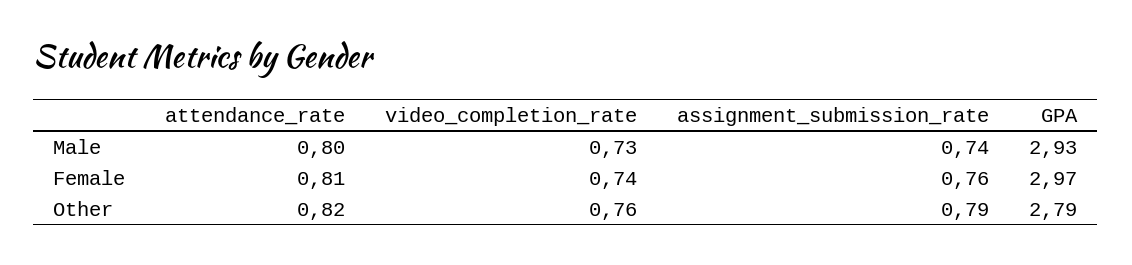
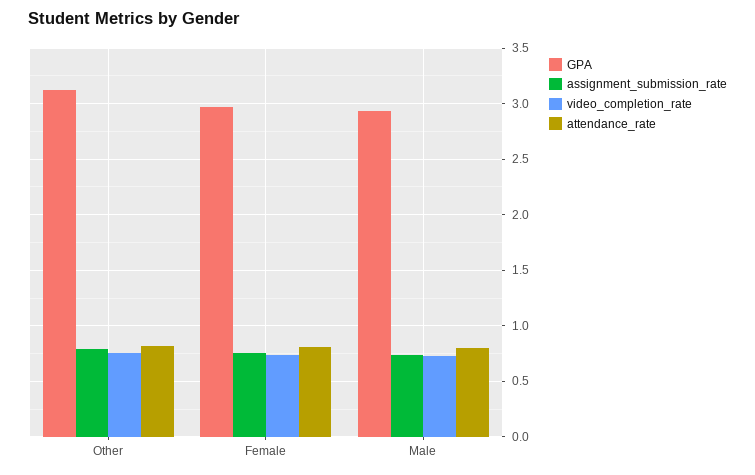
  {
    "attendance_rate": {
      "Male": 0.8,
      "Female": 0.81,
      "Other": 0.82
    },
    "video_completion_rate": {
      "Male": 0.73,
      "Female": 0.74,
      "Other": 0.76
    },
    "assignment_submission_rate": {
      "Male": 0.74,
      "Female": 0.76,
      "Other": 0.79
    },
    "GPA": {
      "Male": 2.93,
      "Female": 2.97,
-     "Other": 2.79
+     "Other": 3.1
    }
  }

